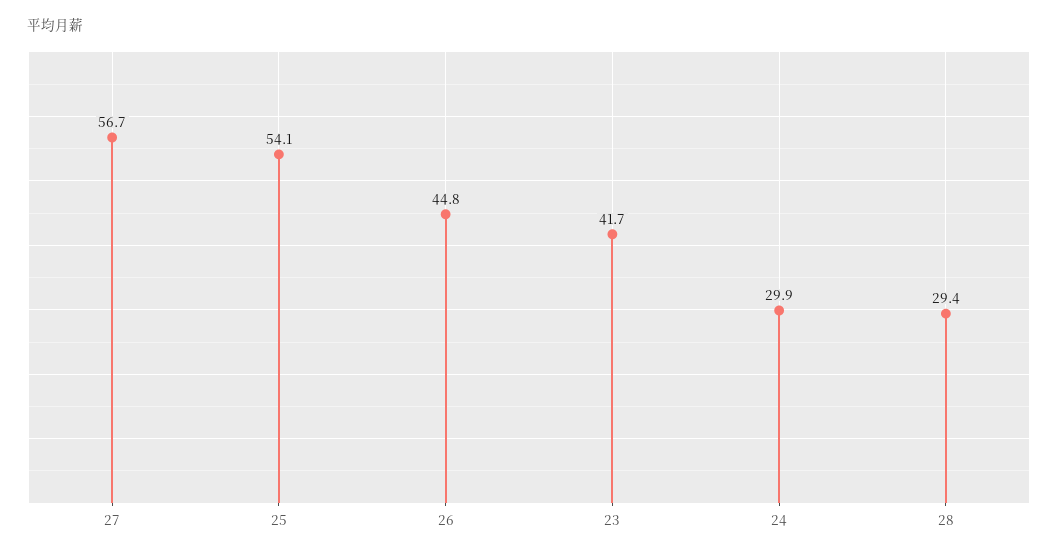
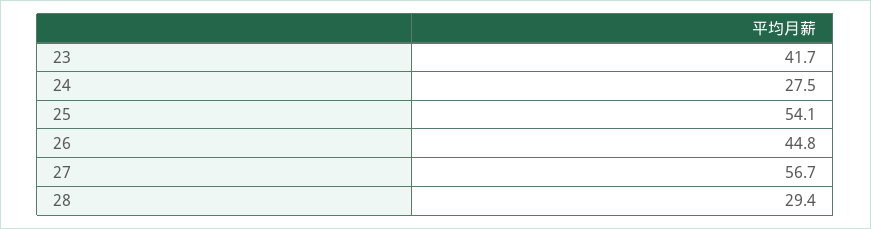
  {
    "27": 56.7,
    "25": 54.1,
    "26": 44.8,
    "23": 41.7,
-   "24": 29.9,
+   "24": 27.5,
    "28": 29.4
  }

